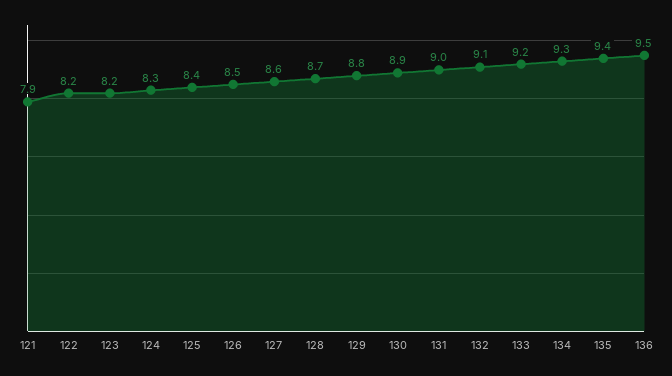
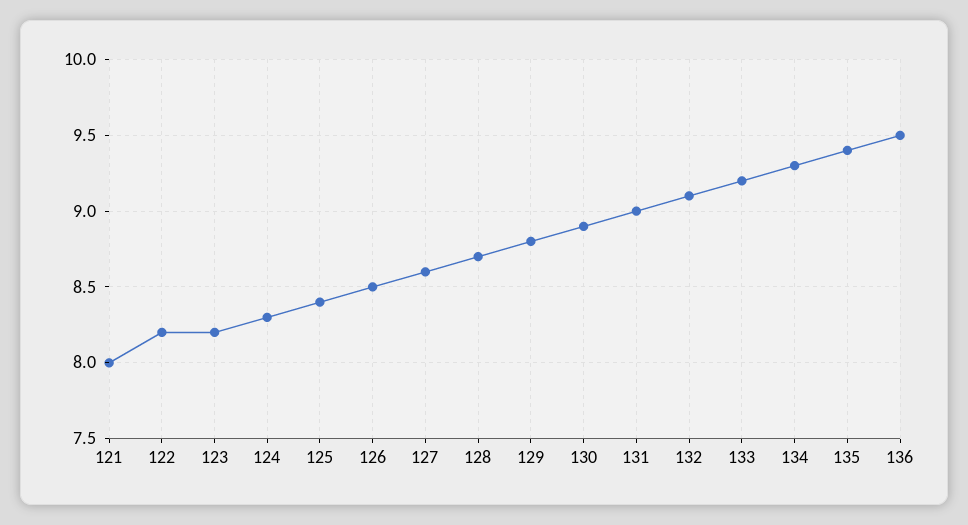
  {
-   "121": 7.9,
+   "121": 8,
    "122": 8.2,
    "123": 8.2,
    "124": 8.3,
    "125": 8.4,
    "126": 8.5,
    "127": 8.6,
    "128": 8.7,
    "129": 8.8,
    "130": 8.9,
    "131": 9,
    "132": 9.1,
    "133": 9.2,
    "134": 9.3,
    "135": 9.4,
    "136": 9.5
  }

